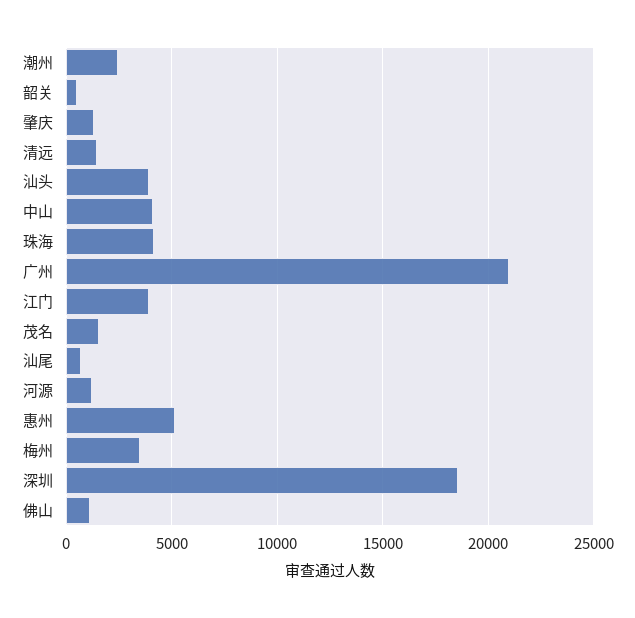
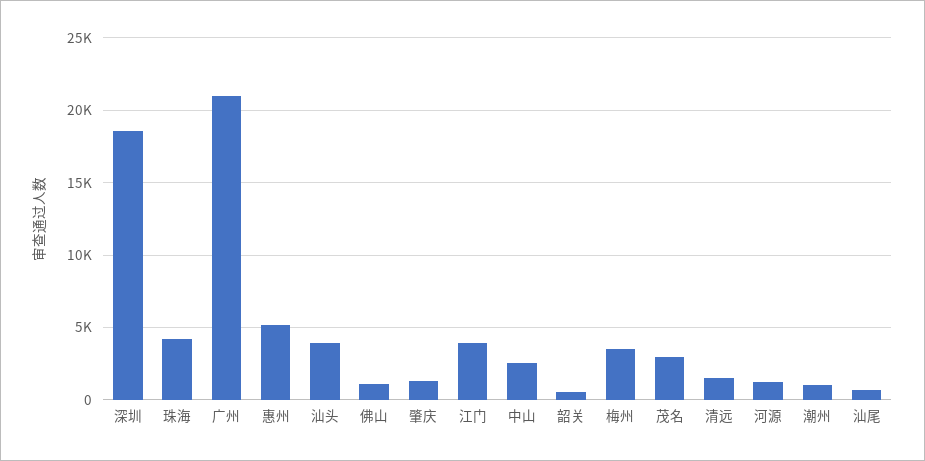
  {
-   "潮州": 2500,
+   "潮州": 1000,
    "韶关": 500,
    "肇庆": 1500,
    "清远": 1500,
    "汕头": 4000,
-   "中山": 4000,
+   "中山": 2500,
    "珠海": 4000,
    "广州": 21000,
    "江门": 4000,
-   "茂名": 1500,
+   "茂名": 3000,
    "汕尾": 500,
    "河源": 1000,
    "惠州": 5000,
    "梅州": 3500,
    "深圳": 18500,
    "佛山": 1000
  }

